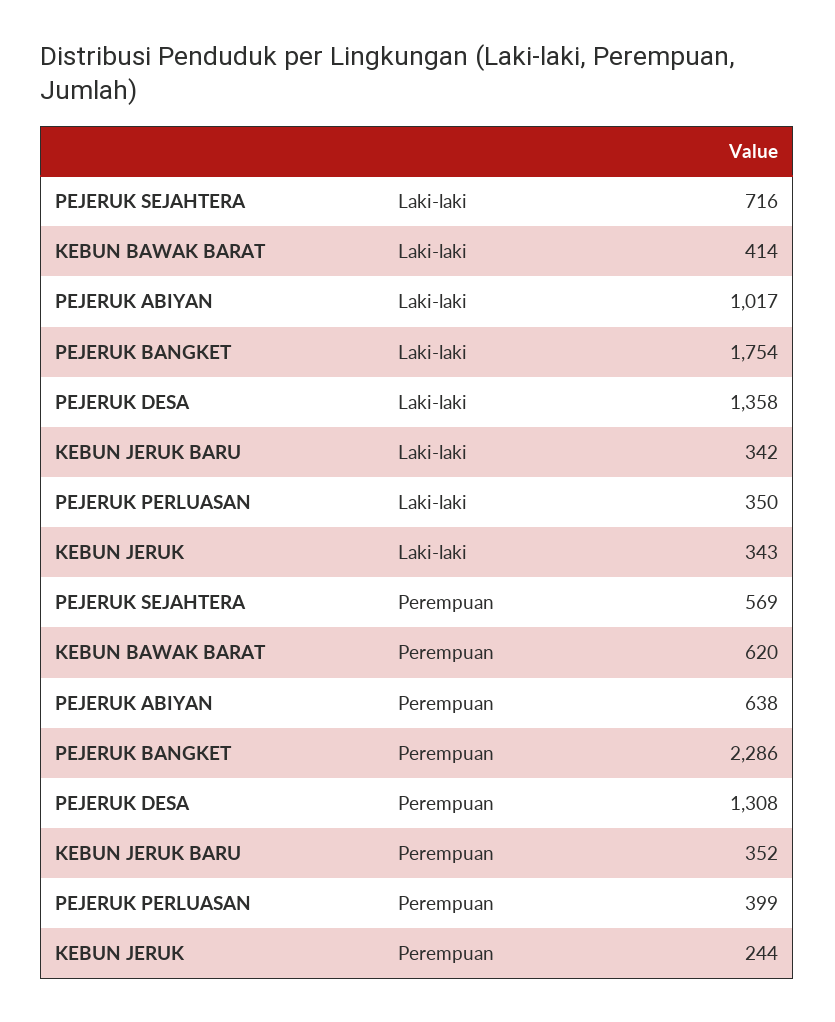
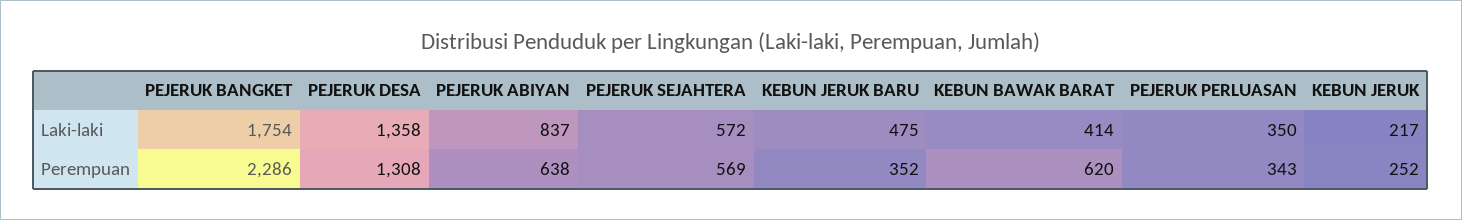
  {
    "PEJERUK SEJAHTERA": {
-     "Laki-laki": 716,
+     "Laki-laki": 572,
      "Perempuan": 569
    },
    "KEBUN BAWAK BARAT": {
      "Laki-laki": 414,
      "Perempuan": 620
    },
    "PEJERUK ABIYAN": {
-     "Laki-laki": 1017,
+     "Laki-laki": 837,
      "Perempuan": 638
    },
    "PEJERUK BANGKET": {
      "Laki-laki": 1754,
      "Perempuan": 2286
    },
    "PEJERUK DESA": {
      "Laki-laki": 1358,
      "Perempuan": 1308
    },
    "KEBUN JERUK BARU": {
-     "Laki-laki": 342,
+     "Laki-laki": 475,
      "Perempuan": 352
    },
    "PEJERUK PERLUASAN": {
      "Laki-laki": 350,
-     "Perempuan": 399
+     "Perempuan": 343
    },
    "KEBUN JERUK": {
-     "Laki-laki": 343,
+     "Laki-laki": 217,
-     "Perempuan": 244
+     "Perempuan": 252
    }
  }

